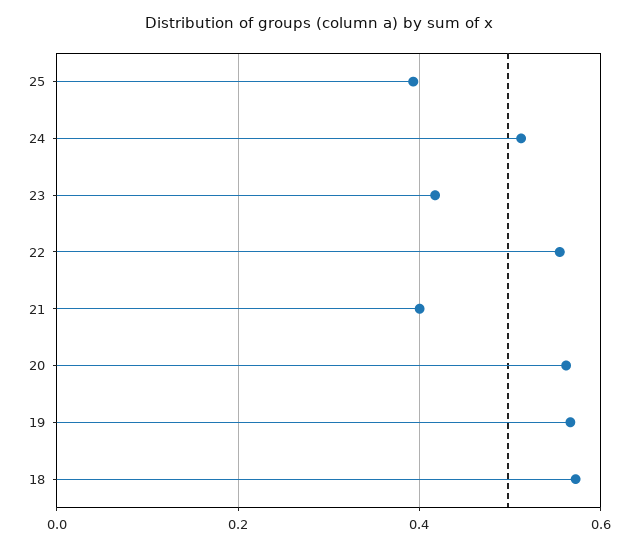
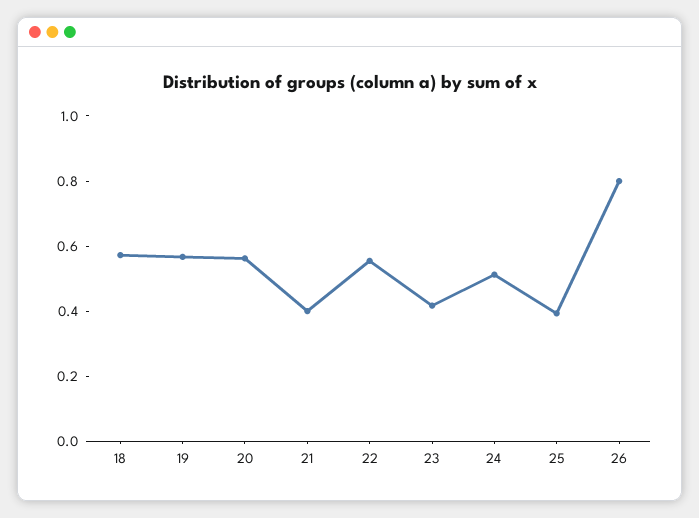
  {
    "25": 0.4,
    "24": 0.52,
    "23": 0.42,
    "22": 0.56,
    "21": 0.4,
    "20": 0.56,
    "19": 0.56,
-   "18": 0.58
+   "18": 0.58,
+   "26": 0.8
  }

